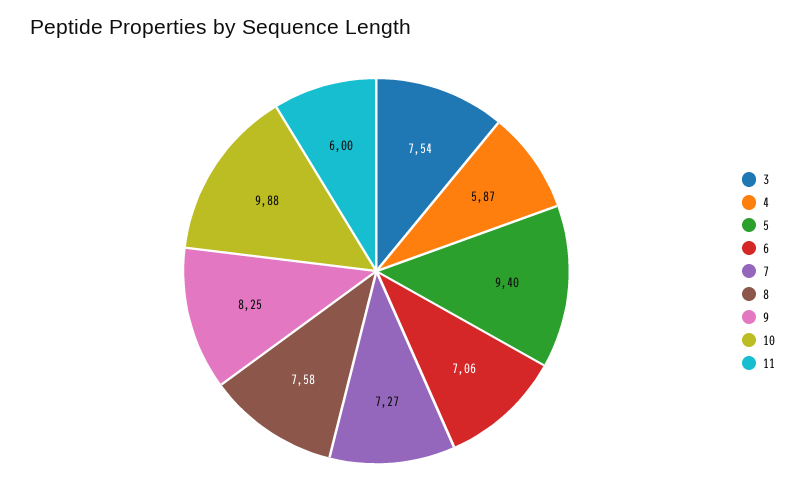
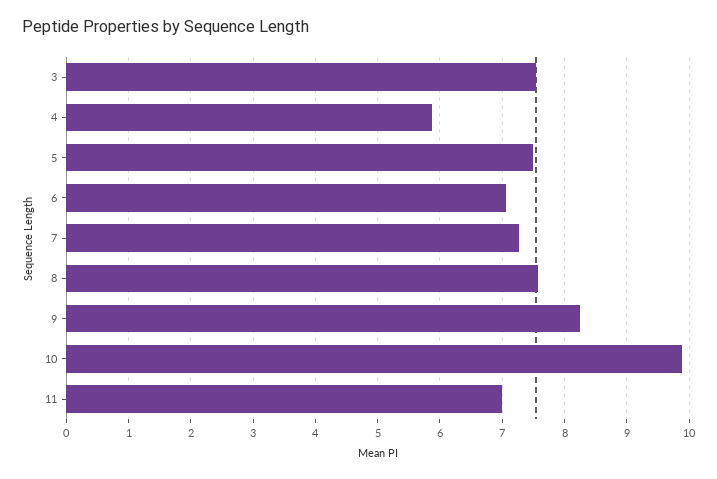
  {
    "3": 7.54,
    "4": 5.87,
-   "5": 9.4,
+   "5": 7.5,
    "6": 7.06,
    "7": 7.27,
    "8": 7.58,
    "9": 8.25,
    "10": 9.88,
-   "11": 6
+   "11": 7
  }

